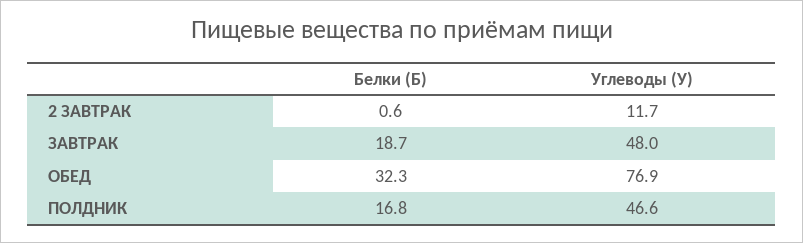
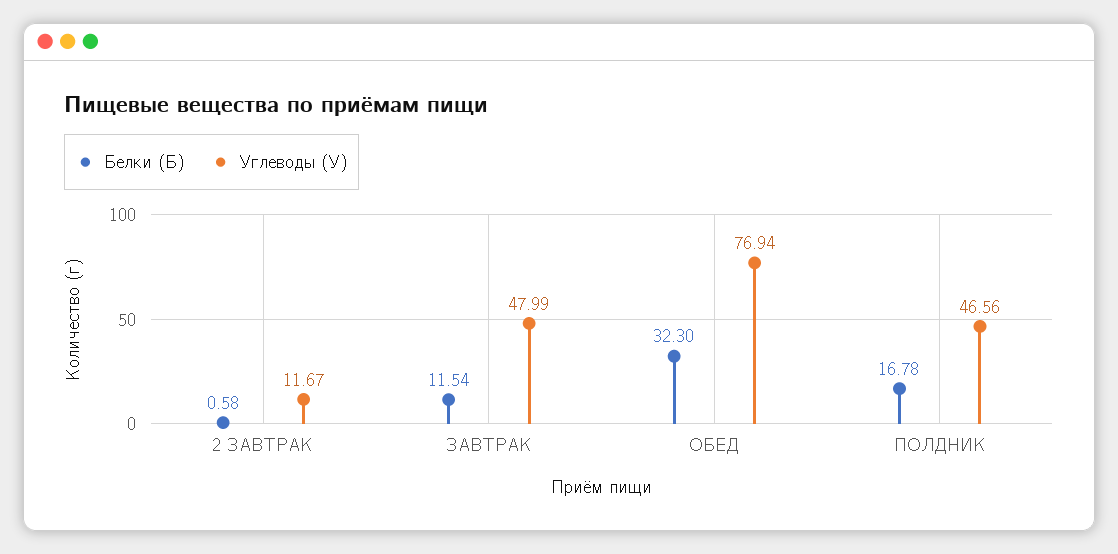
  {
    "Белки (Б)": {
      "2 ЗАВТРАК": 0.58,
-     "ЗАВТРАК": 18.7,
+     "ЗАВТРАК": 11.54,
      "ОБЕД": 32.3,
      "ПОЛДНИК": 16.78
    },
    "Углеводы (У)": {
      "2 ЗАВТРАК": 11.67,
      "ЗАВТРАК": 47.99,
      "ОБЕД": 76.94,
      "ПОЛДНИК": 46.56
    }
  }

